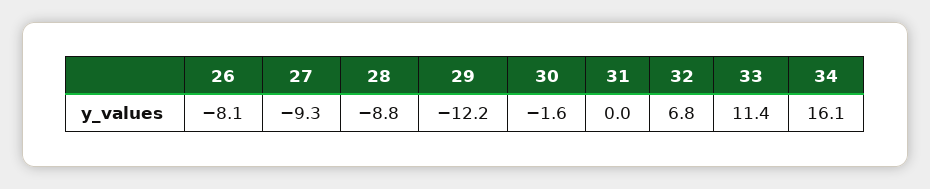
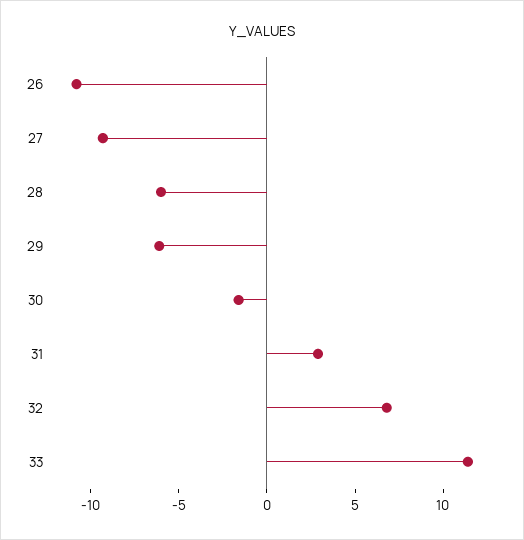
  {
-   "26": -8.1,
+   "26": -11,
    "27": -9.3,
-   "28": -8.8,
+   "28": -6,
-   "29": -12.2,
+   "29": -6,
    "30": -1.6,
-   "31": 0,
+   "31": 3,
    "32": 6.8,
-   "33": 11.4,
+   "33": 11.4
-   "34": 16.1
  }

